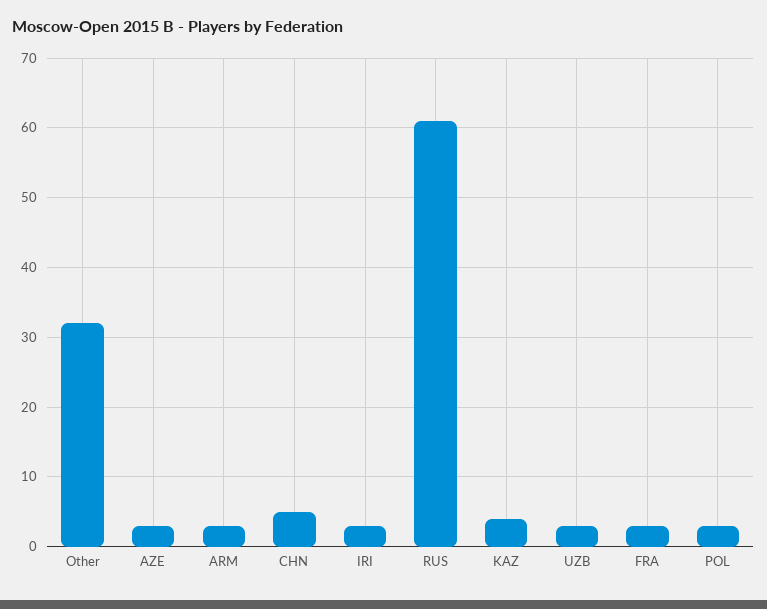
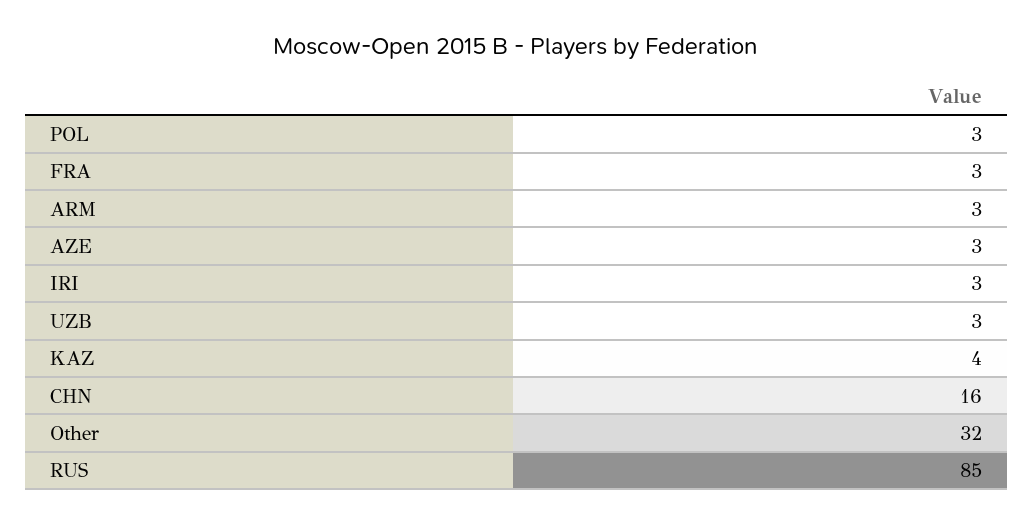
  {
    "Other": 32,
    "AZE": 3,
    "ARM": 3,
-   "CHN": 5,
+   "CHN": 16,
    "IRI": 3,
-   "RUS": 61,
+   "RUS": 85,
    "KAZ": 4,
    "UZB": 3,
    "FRA": 3,
    "POL": 3
  }

